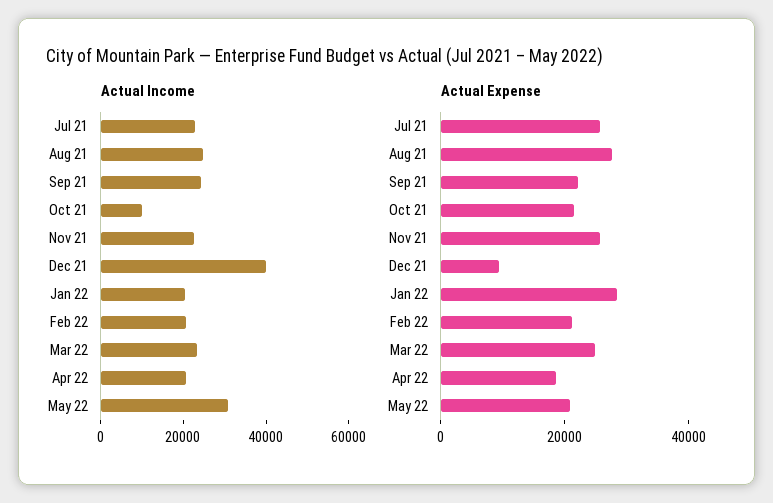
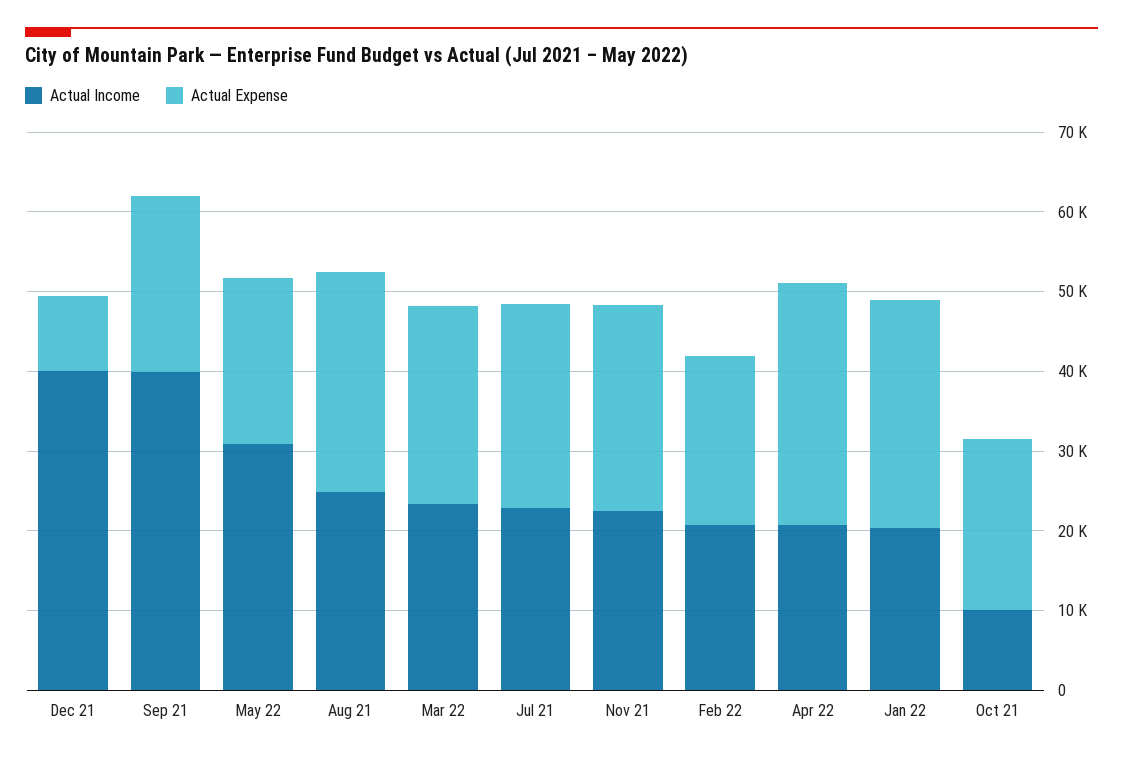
  {
    "Actual Income": {
      "Jul 21": 22000,
      "Aug 21": 24000,
-     "Sep 21": 25000,
+     "Sep 21": 40000,
      "Oct 21": 10000,
      "Nov 21": 22000,
      "Dec 21": 40000,
      "Jan 22": 20000,
      "Feb 22": 20000,
      "Mar 22": 24000,
      "Apr 22": 20000,
      "May 22": 30000
    },
    "Actual Expense": {
      "Jul 21": 26000,
      "Aug 21": 28000,
      "Sep 21": 22000,
      "Oct 21": 22000,
      "Nov 21": 26000,
      "Dec 21": 10000,
      "Jan 22": 28000,
      "Feb 22": 22000,
      "Mar 22": 24000,
-     "Apr 22": 20000,
+     "Apr 22": 30000,
      "May 22": 20000
    }
  }

